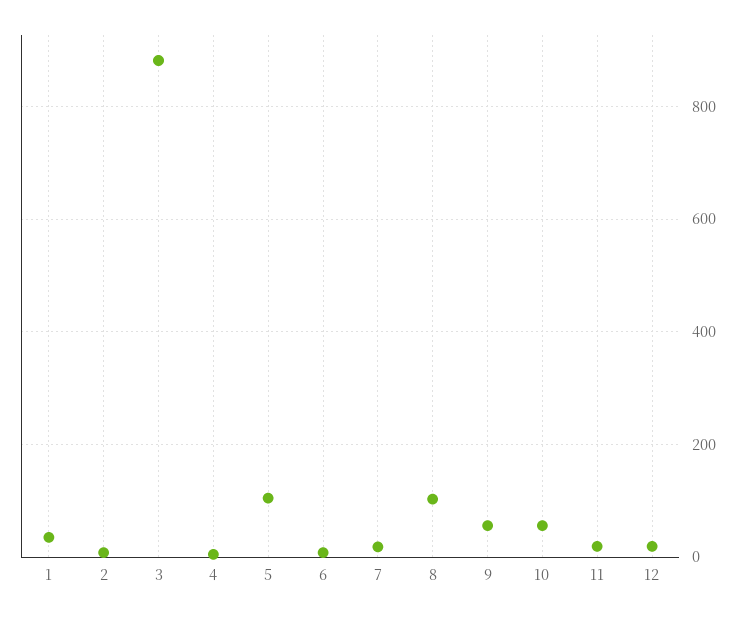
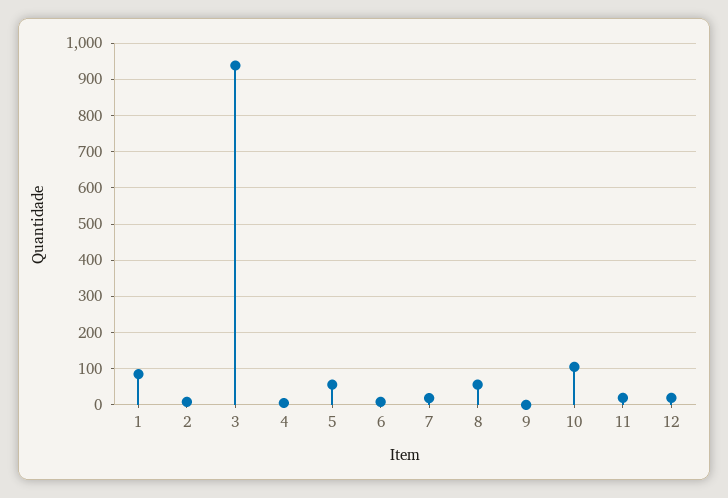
  {
-   "1": 40,
+   "1": 80,
    "2": 0,
-   "3": 880,
+   "3": 940,
    "4": 0,
-   "5": 100,
+   "5": 60,
    "6": 0,
    "7": 20,
-   "8": 100,
+   "8": 60,
-   "9": 60,
+   "9": 0,
-   "10": 60,
+   "10": 100,
    "11": 20,
    "12": 20
  }

